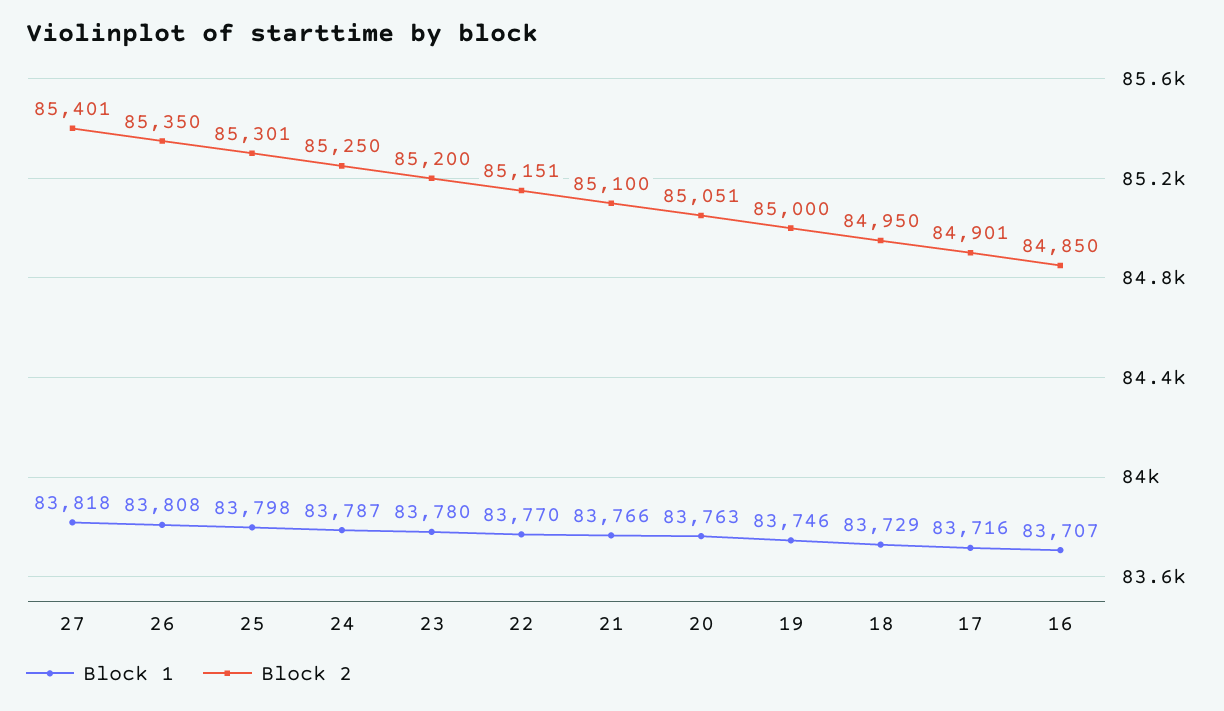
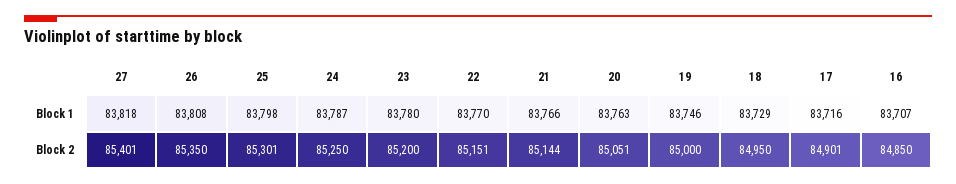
  {
    "Block 1": {
      "27": 83818,
      "26": 83808,
      "25": 83798,
      "24": 83787,
      "23": 83780,
      "22": 83770,
      "21": 83766,
      "20": 83763,
      "19": 83746,
      "18": 83729,
      "17": 83716,
      "16": 83707
    },
    "Block 2": {
      "27": 85401,
      "26": 85350,
      "25": 85301,
      "24": 85250,
      "23": 85200,
      "22": 85151,
-     "21": 85100,
+     "21": 85144,
      "20": 85051,
      "19": 85000,
      "18": 84950,
      "17": 84901,
      "16": 84850
    }
  }

